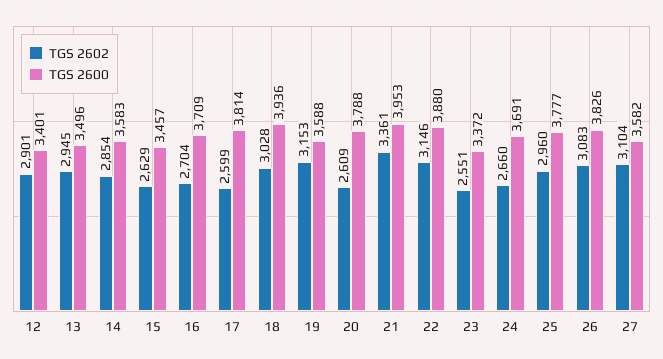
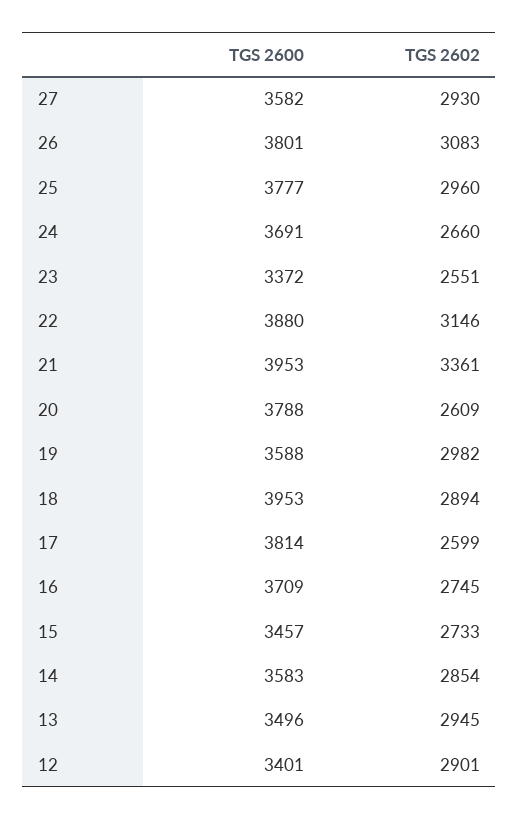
  {
    "TGS 2602": {
      "12": 2901,
      "13": 2945,
      "14": 2854,
-     "15": 2629,
+     "15": 2733,
-     "16": 2704,
+     "16": 2745,
      "17": 2599,
-     "18": 3028,
+     "18": 2894,
-     "19": 3153,
+     "19": 2982,
      "20": 2609,
      "21": 3361,
      "22": 3146,
      "23": 2551,
      "24": 2660,
      "25": 2960,
      "26": 3083,
-     "27": 3104
+     "27": 2930
    },
    "TGS 2600": {
      "12": 3401,
      "13": 3496,
      "14": 3583,
      "15": 3457,
      "16": 3709,
      "17": 3814,
-     "18": 3936,
+     "18": 3953,
      "19": 3588,
      "20": 3788,
      "21": 3953,
      "22": 3880,
      "23": 3372,
      "24": 3691,
      "25": 3777,
-     "26": 3826,
+     "26": 3801,
      "27": 3582
    }
  }

